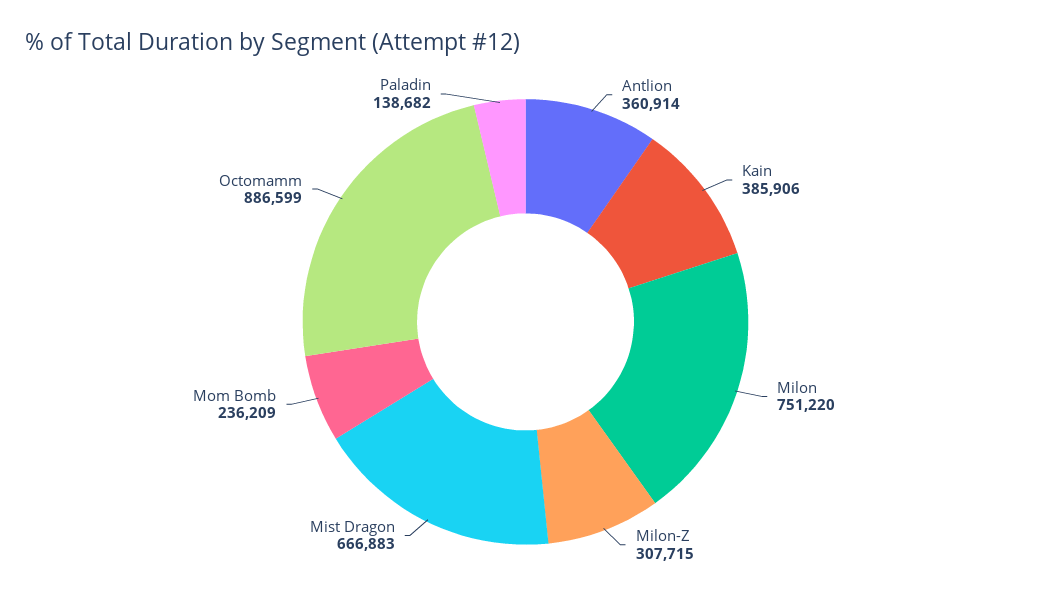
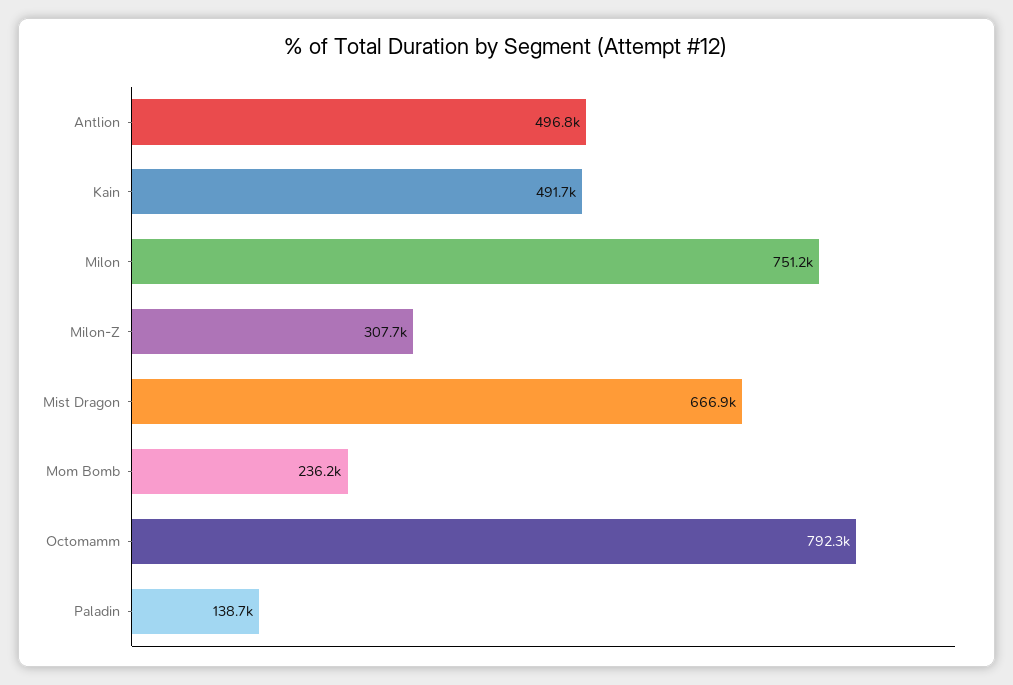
  {
-   "Antlion": 360914,
+   "Antlion": 496800,
-   "Kain": 385906,
+   "Kain": 491700,
    "Milon": 751220,
    "Milon-Z": 307715,
    "Mist Dragon": 666883,
    "Mom Bomb": 236209,
-   "Octomamm": 886599,
+   "Octomamm": 792300,
    "Paladin": 138682
  }

